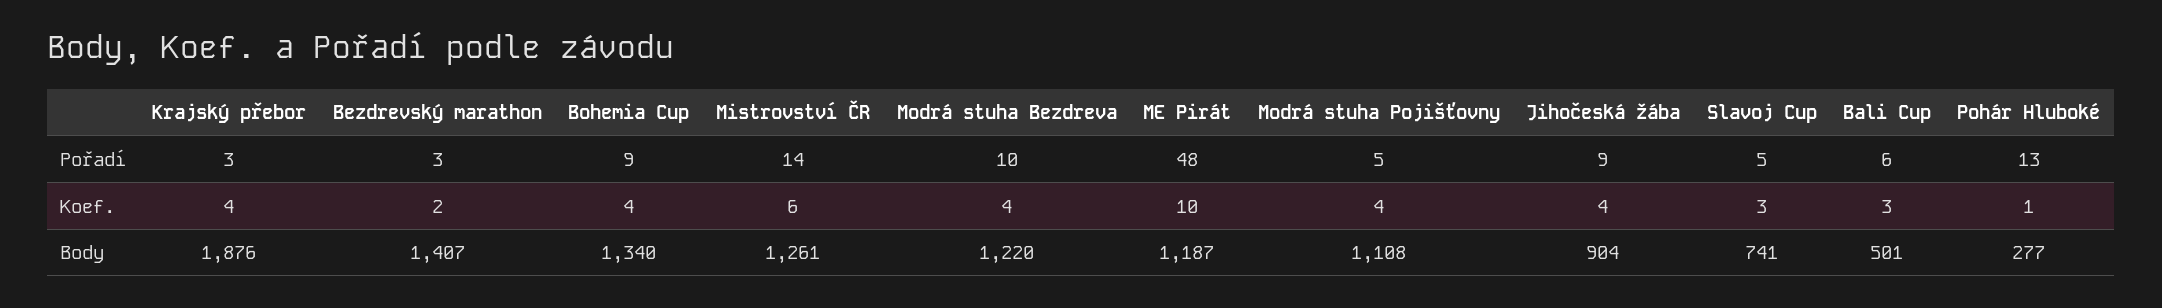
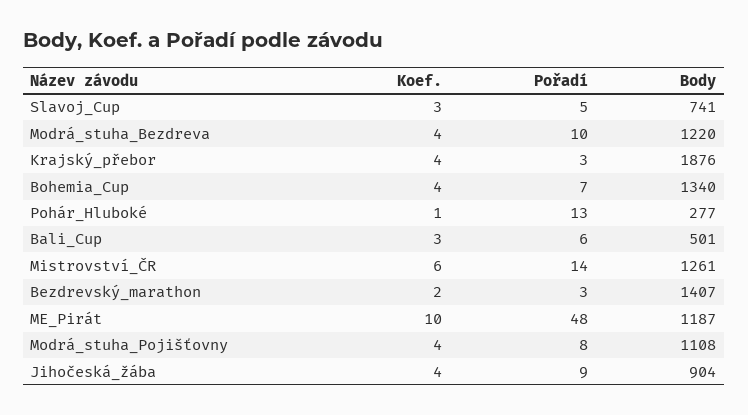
  {
    "Krajský přebor": {
      "Pořadí": 3,
      "Koef.": 4,
      "Body": 1876
    },
    "Bezdrevský marathon": {
      "Pořadí": 3,
      "Koef.": 2,
      "Body": 1407
    },
    "Bohemia Cup": {
-     "Pořadí": 9,
+     "Pořadí": 7,
      "Koef.": 4,
      "Body": 1340
    },
    "Mistrovství ČR": {
      "Pořadí": 14,
      "Koef.": 6,
      "Body": 1261
    },
    "Modrá stuha Bezdreva": {
      "Pořadí": 10,
      "Koef.": 4,
      "Body": 1220
    },
    "ME Pirát": {
      "Pořadí": 48,
      "Koef.": 10,
      "Body": 1187
    },
    "Modrá stuha Pojišťovny": {
-     "Pořadí": 5,
+     "Pořadí": 8,
      "Koef.": 4,
      "Body": 1108
    },
    "Jihočeská žába": {
      "Pořadí": 9,
      "Koef.": 4,
      "Body": 904
    },
    "Slavoj Cup": {
      "Pořadí": 5,
      "Koef.": 3,
      "Body": 741
    },
    "Bali Cup": {
      "Pořadí": 6,
      "Koef.": 3,
      "Body": 501
    },
    "Pohár Hluboké": {
      "Pořadí": 13,
      "Koef.": 1,
      "Body": 277
    }
  }

